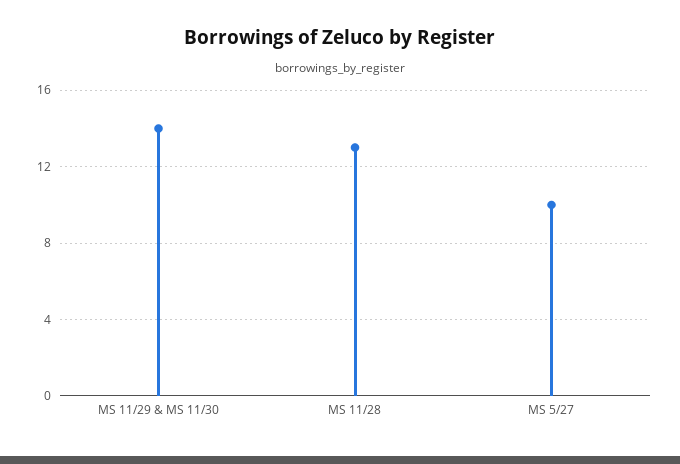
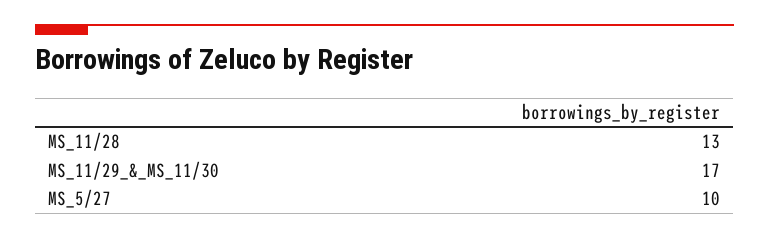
  {
-   "MS 11/29 & MS 11/30": 14,
+   "MS 11/29 & MS 11/30": 17,
    "MS 11/28": 13,
    "MS 5/27": 10
  }

